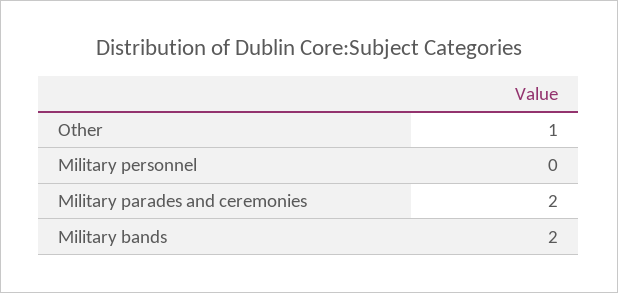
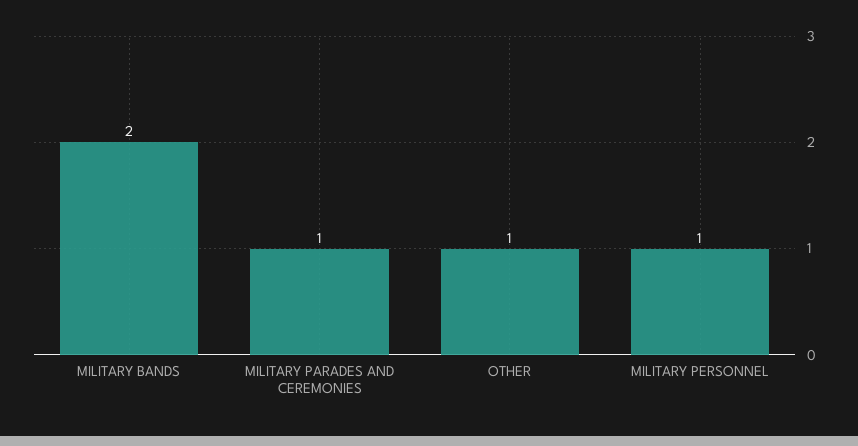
  {
    "Other": 1,
-   "Military personnel": 0,
+   "Military personnel": 1,
-   "Military parades and ceremonies": 2,
+   "Military parades and ceremonies": 1,
    "Military bands": 2
  }

